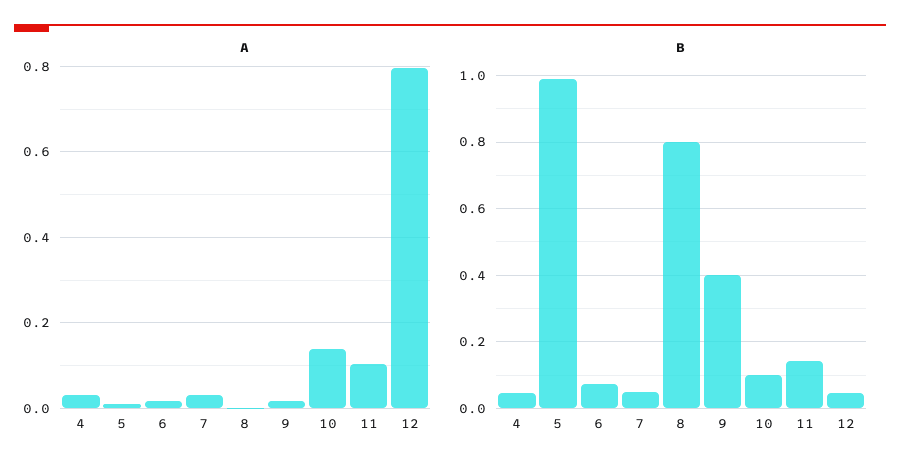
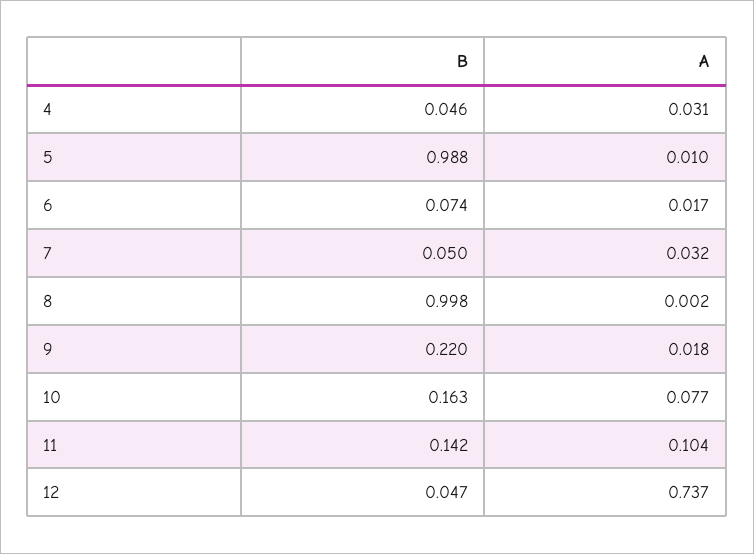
  {
    "A": {
      "4": 0.031,
      "5": 0.01,
      "6": 0.017,
      "7": 0.032,
      "8": 0.002,
      "9": 0.018,
-     "10": 0.14,
+     "10": 0.077,
      "11": 0.104,
-     "12": 0.8
+     "12": 0.737
    },
    "B": {
      "4": 0.046,
      "5": 0.988,
      "6": 0.074,
      "7": 0.05,
-     "8": 0.8,
+     "8": 0.998,
-     "9": 0.4,
+     "9": 0.22,
-     "10": 0.1,
+     "10": 0.163,
      "11": 0.142,
      "12": 0.047
    }
  }

